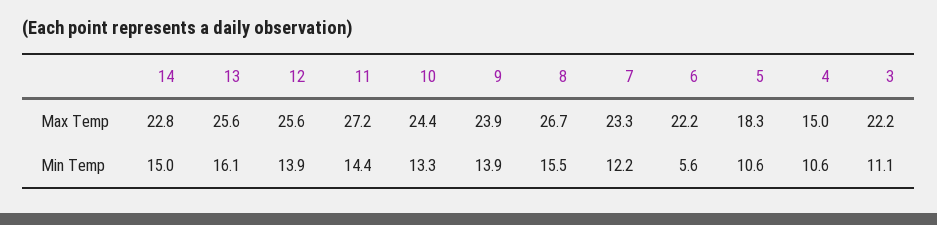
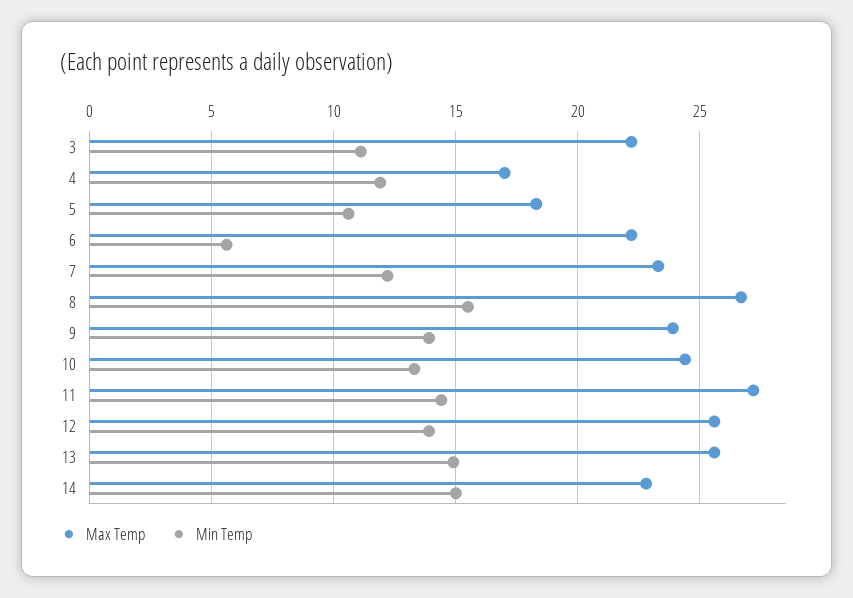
  {
    "Max Temp": {
      "14": 22.8,
      "13": 25.6,
      "12": 25.6,
      "11": 27.2,
      "10": 24.4,
      "9": 23.9,
      "8": 26.7,
      "7": 23.3,
      "6": 22.2,
      "5": 18.3,
-     "4": 15,
+     "4": 17,
      "3": 22.2
    },
    "Min Temp": {
      "14": 15,
-     "13": 16.1,
+     "13": 15,
      "12": 13.9,
      "11": 14.4,
      "10": 13.3,
      "9": 13.9,
      "8": 15.5,
      "7": 12.2,
      "6": 5.6,
      "5": 10.6,
-     "4": 10.6,
+     "4": 12,
      "3": 11.1
    }
  }

